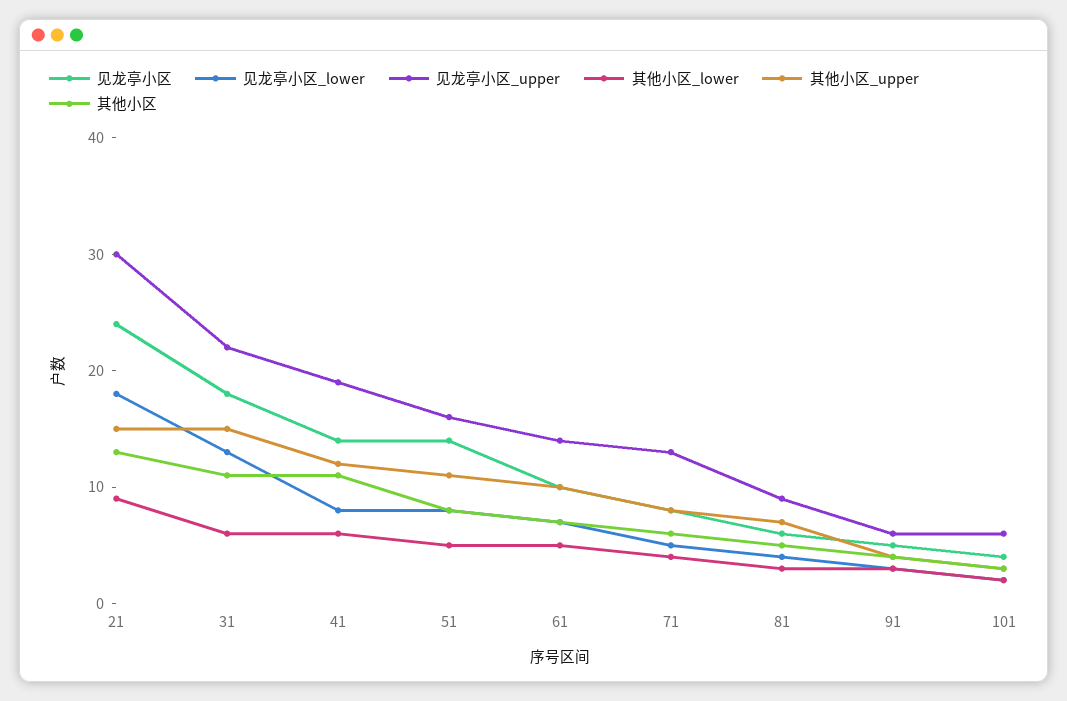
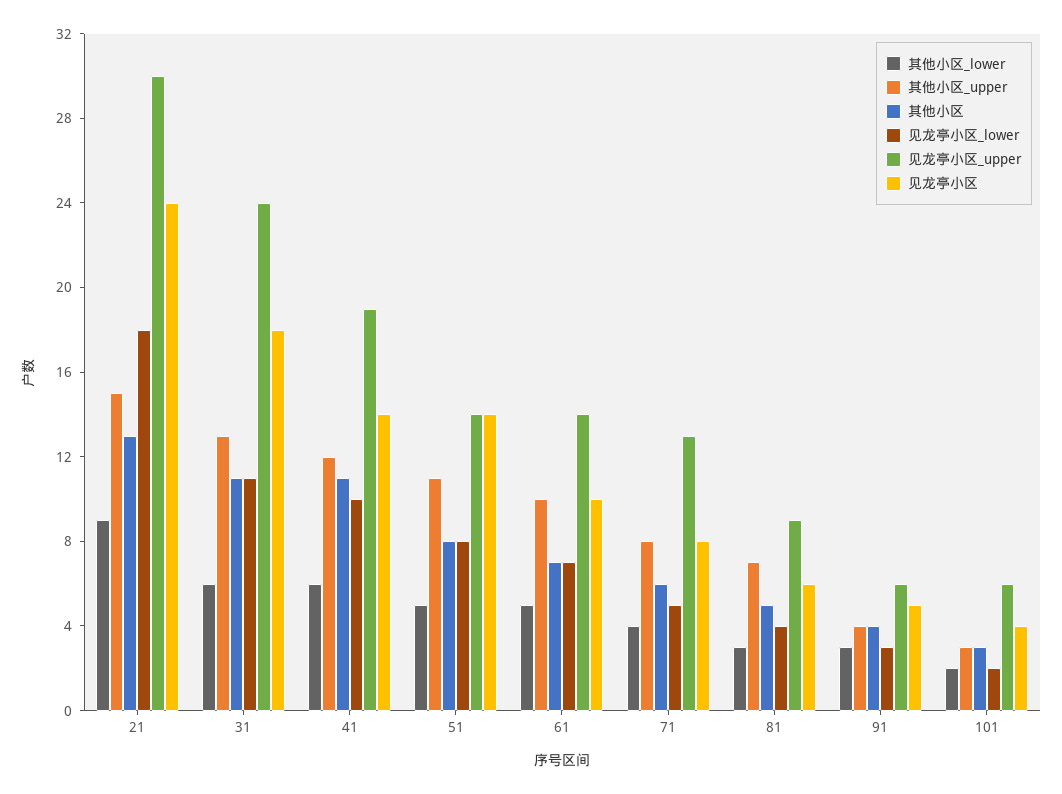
  {
    "见龙亭小区": {
      "21": 24,
      "31": 18,
      "41": 14,
      "51": 14,
      "61": 10,
      "71": 8,
      "81": 6,
      "91": 5,
      "101": 4
    },
    "见龙亭小区_lower": {
      "21": 18,
-     "31": 13,
+     "31": 11,
-     "41": 8,
+     "41": 10,
      "51": 8,
      "61": 7,
      "71": 5,
      "81": 4,
      "91": 3,
      "101": 2
    },
    "见龙亭小区_upper": {
      "21": 30,
-     "31": 22,
+     "31": 24,
      "41": 19,
-     "51": 16,
+     "51": 14,
      "61": 14,
      "71": 13,
      "81": 9,
      "91": 6,
      "101": 6
    },
    "其他小区_lower": {
      "21": 9,
      "31": 6,
      "41": 6,
      "51": 5,
      "61": 5,
      "71": 4,
      "81": 3,
      "91": 3,
      "101": 2
    },
    "其他小区_upper": {
      "21": 15,
-     "31": 15,
+     "31": 13,
      "41": 12,
      "51": 11,
      "61": 10,
      "71": 8,
      "81": 7,
      "91": 4,
      "101": 3
    },
    "其他小区": {
      "21": 13,
      "31": 11,
      "41": 11,
      "51": 8,
      "61": 7,
      "71": 6,
      "81": 5,
      "91": 4,
      "101": 3
    }
  }

